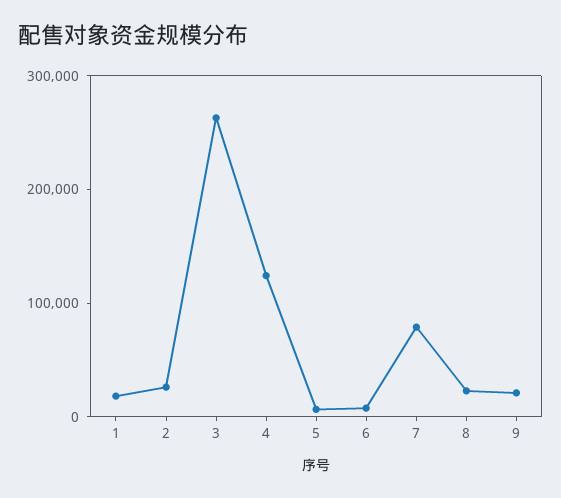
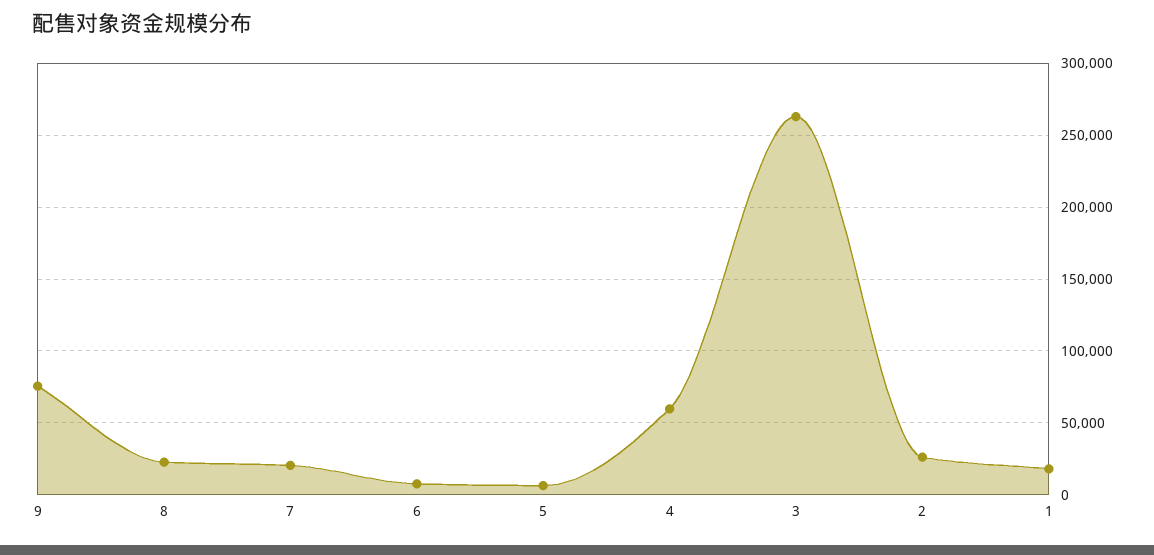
  {
    "1": 20000,
    "2": 25000,
    "3": 265000,
-   "4": 120000,
+   "4": 60000,
    "5": 5000,
    "6": 10000,
-   "7": 80000,
+   "7": 20000,
    "8": 25000,
-   "9": 20000
+   "9": 75000
  }

